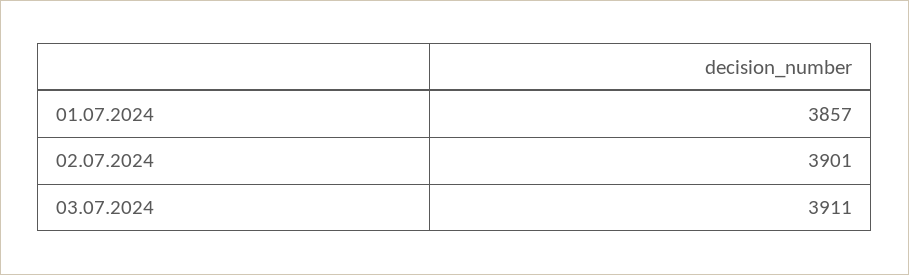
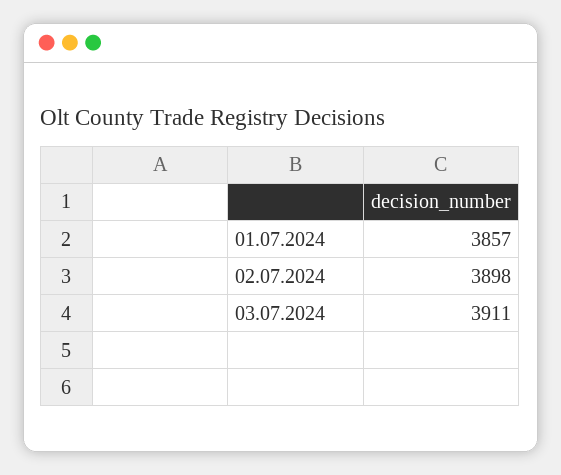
  {
    "01.07.2024": 3857,
-   "02.07.2024": 3901,
+   "02.07.2024": 3898,
    "03.07.2024": 3911
  }

